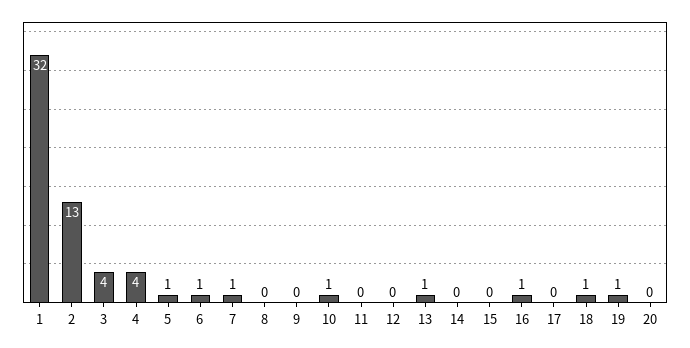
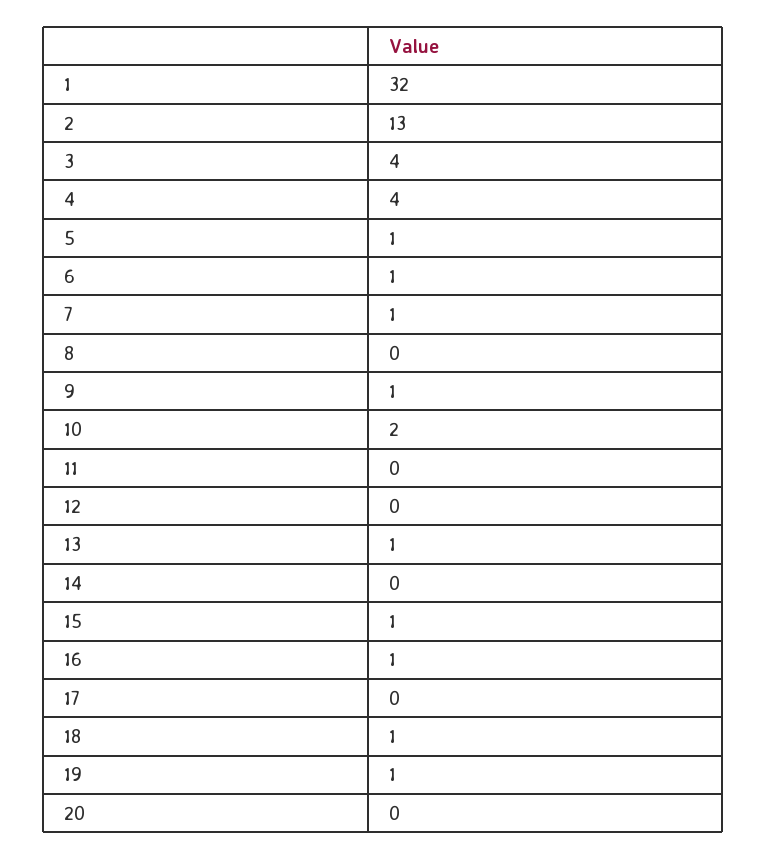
  {
    "1": 32,
    "2": 13,
    "3": 4,
    "4": 4,
    "5": 1,
    "6": 1,
    "7": 1,
    "8": 0,
-   "9": 0,
+   "9": 1,
-   "10": 1,
+   "10": 2,
    "11": 0,
    "12": 0,
    "13": 1,
    "14": 0,
-   "15": 0,
+   "15": 1,
    "16": 1,
    "17": 0,
    "18": 1,
    "19": 1,
    "20": 0
  }

